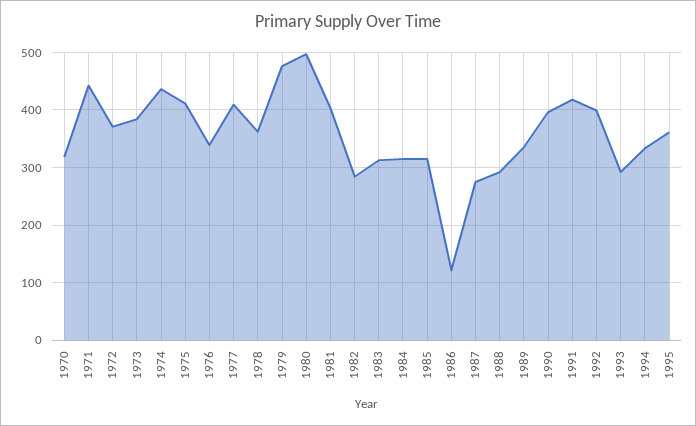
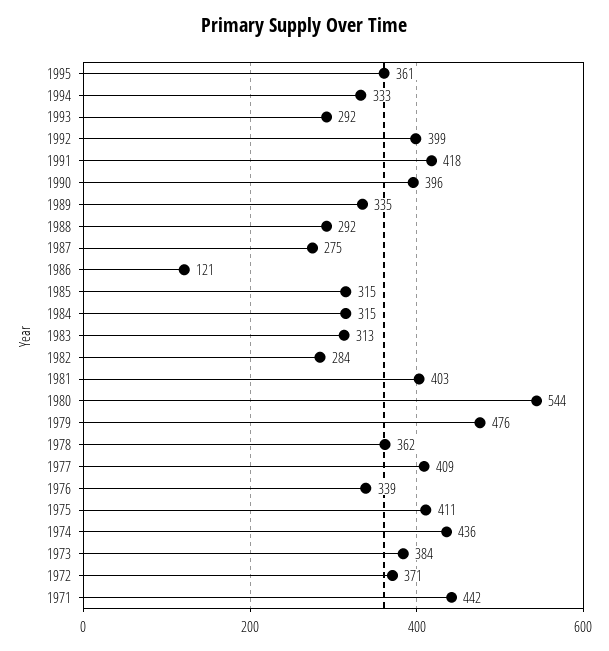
  {
-   "1970": 320,
    "1971": 442,
    "1972": 371,
    "1973": 384,
    "1974": 436,
    "1975": 411,
    "1976": 339,
    "1977": 409,
    "1978": 362,
    "1979": 476,
-   "1980": 500,
+   "1980": 544,
    "1981": 403,
    "1982": 284,
    "1983": 313,
    "1984": 315,
    "1985": 315,
    "1986": 121,
    "1987": 275,
    "1988": 292,
    "1989": 335,
    "1990": 396,
    "1991": 418,
    "1992": 399,
    "1993": 292,
    "1994": 333,
    "1995": 361
  }

